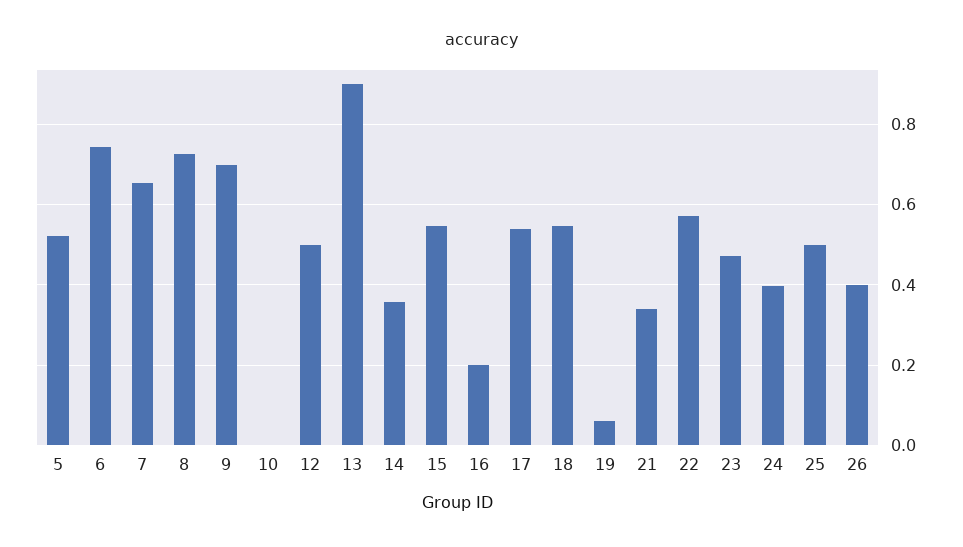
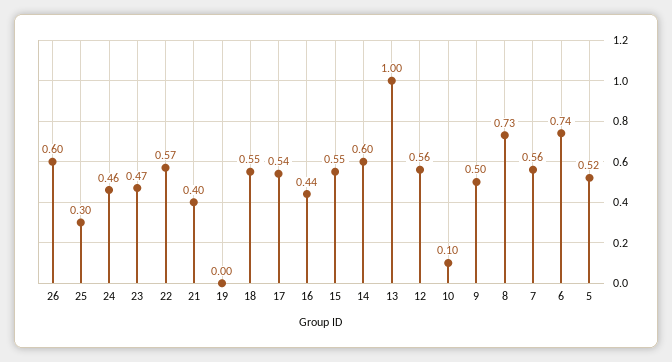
  {
    "5": 0.52,
    "6": 0.74,
-   "7": 0.66,
+   "7": 0.56,
    "8": 0.73,
-   "9": 0.7,
+   "9": 0.5,
-   "10": 0,
+   "10": 0.1,
-   "12": 0.5,
+   "12": 0.56,
-   "13": 0.9,
+   "13": 1,
-   "14": 0.36,
+   "14": 0.6,
    "15": 0.55,
-   "16": 0.2,
+   "16": 0.44,
    "17": 0.54,
    "18": 0.55,
-   "19": 0.06,
+   "19": 0,
-   "21": 0.34,
+   "21": 0.4,
    "22": 0.57,
    "23": 0.47,
-   "24": 0.4,
+   "24": 0.46,
-   "25": 0.5,
+   "25": 0.3,
-   "26": 0.4
+   "26": 0.6
  }

